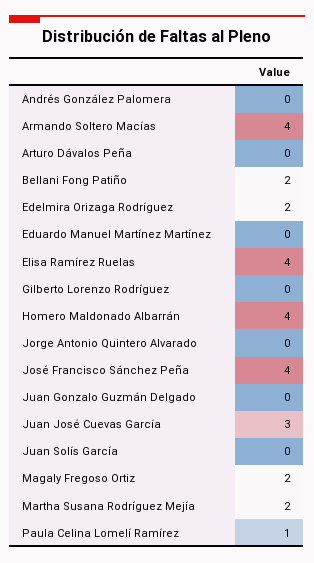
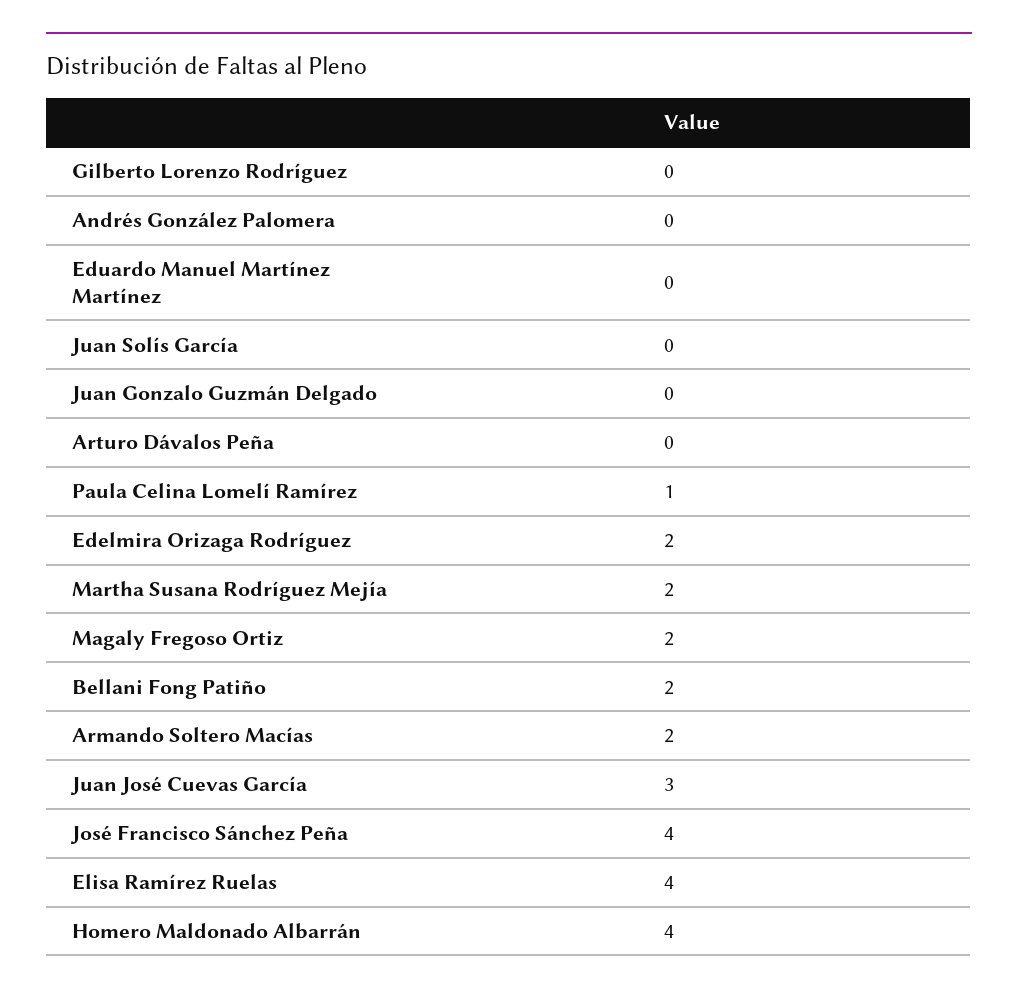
  {
    "Andrés González Palomera": 0,
-   "Armando Soltero Macías": 4,
+   "Armando Soltero Macías": 2,
    "Arturo Dávalos Peña": 0,
    "Bellani Fong Patiño": 2,
    "Edelmira Orizaga Rodríguez": 2,
    "Eduardo Manuel Martínez Martínez": 0,
    "Elisa Ramírez Ruelas": 4,
    "Gilberto Lorenzo Rodríguez": 0,
    "Homero Maldonado Albarrán": 4,
-   "Jorge Antonio Quintero Alvarado": 0,
    "José Francisco Sánchez Peña": 4,
    "Juan Gonzalo Guzmán Delgado": 0,
    "Juan José Cuevas García": 3,
    "Juan Solís García": 0,
    "Magaly Fregoso Ortiz": 2,
    "Martha Susana Rodríguez Mejía": 2,
    "Paula Celina Lomelí Ramírez": 1
  }

